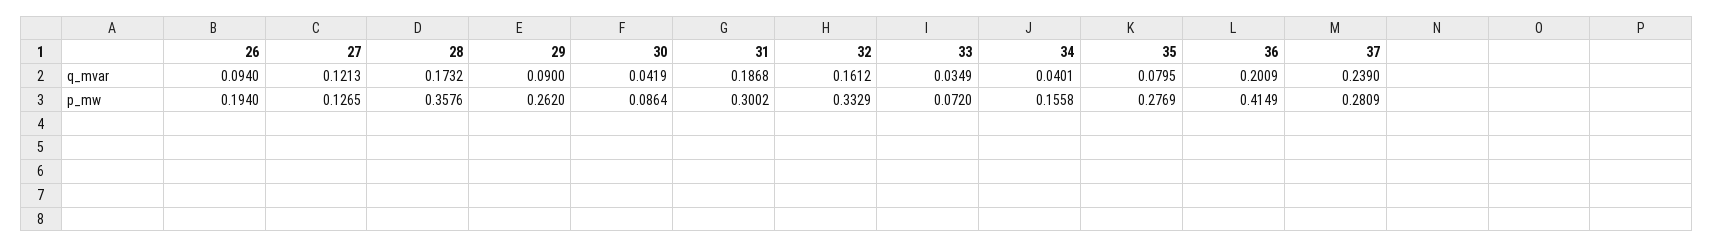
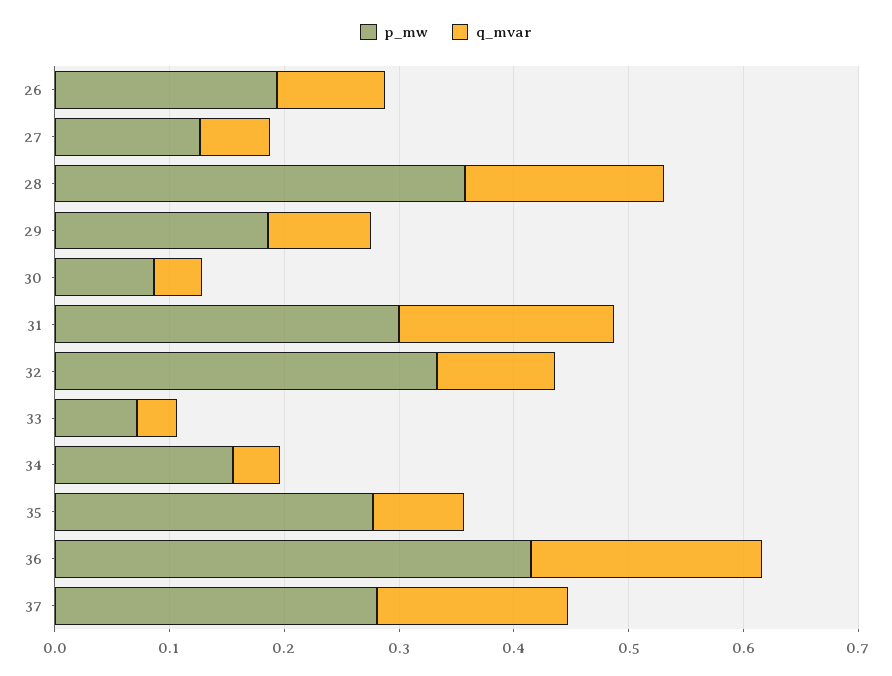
  {
    "q_mvar": {
      "26": 0.094,
-     "27": 0.1213,
+     "27": 0.06,
      "28": 0.1732,
      "29": 0.09,
      "30": 0.0419,
      "31": 0.1868,
-     "32": 0.1612,
+     "32": 0.1,
      "33": 0.0349,
      "34": 0.0401,
      "35": 0.0795,
      "36": 0.2009,
-     "37": 0.239
+     "37": 0.16
    },
    "p_mw": {
      "26": 0.194,
      "27": 0.1265,
      "28": 0.3576,
-     "29": 0.262,
+     "29": 0.18,
      "30": 0.0864,
      "31": 0.3002,
      "32": 0.3329,
      "33": 0.072,
      "34": 0.1558,
      "35": 0.2769,
      "36": 0.4149,
      "37": 0.2809
    }
  }

